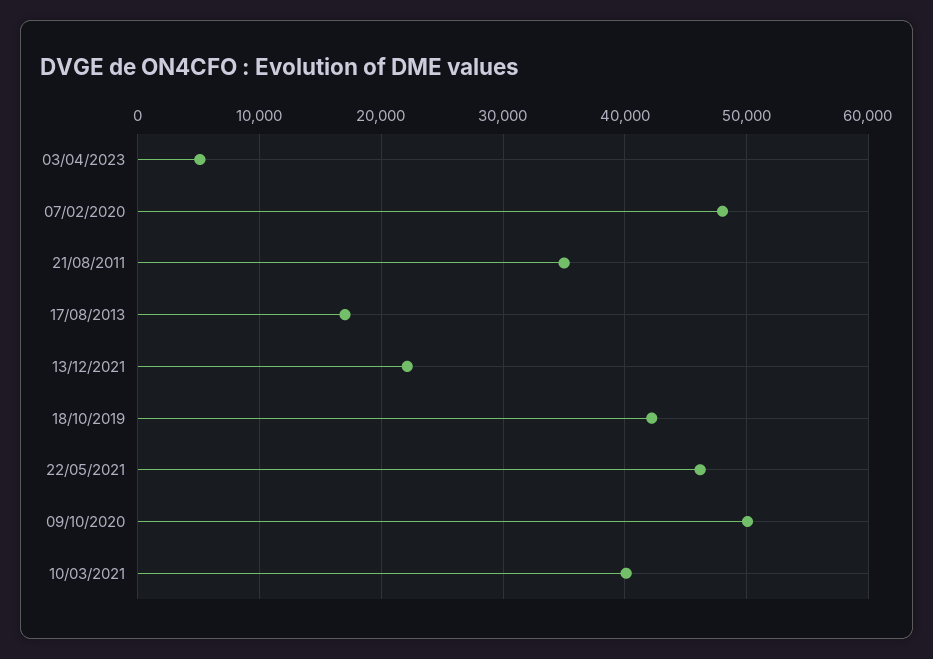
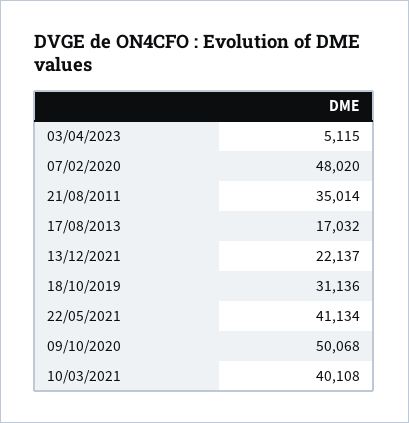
  {
    "03/04/2023": 5115,
    "07/02/2020": 48020,
    "21/08/2011": 35014,
    "17/08/2013": 17032,
    "13/12/2021": 22137,
-   "18/10/2019": 42000,
+   "18/10/2019": 31136,
-   "22/05/2021": 46000,
+   "22/05/2021": 41134,
    "09/10/2020": 50068,
    "10/03/2021": 40108
  }

